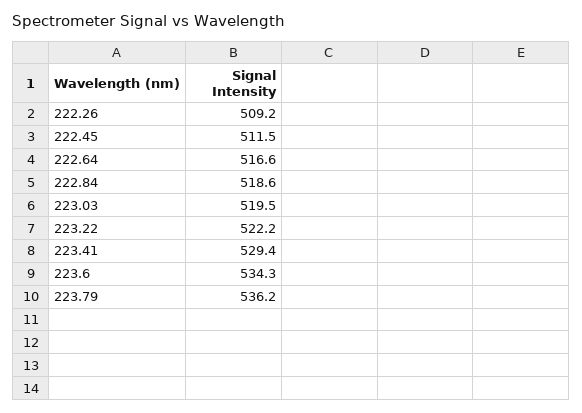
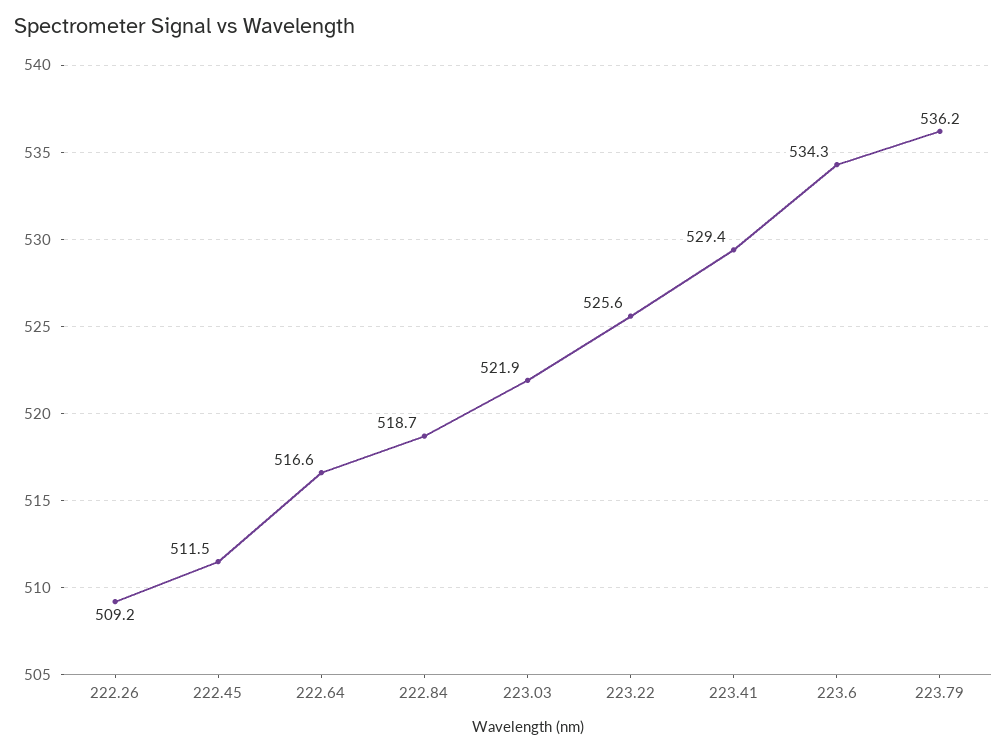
  {
    "222.26": 509.2,
    "222.45": 511.5,
    "222.64": 516.6,
-   "222.84": 518.6,
+   "222.84": 518.7,
-   "223.03": 519.5,
+   "223.03": 521.9,
-   "223.22": 522.2,
+   "223.22": 525.6,
    "223.41": 529.4,
    "223.6": 534.3,
    "223.79": 536.2
  }

